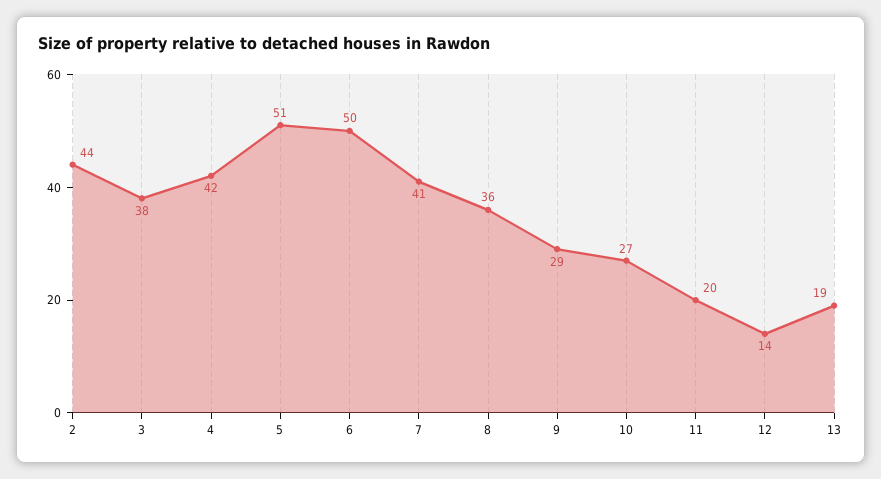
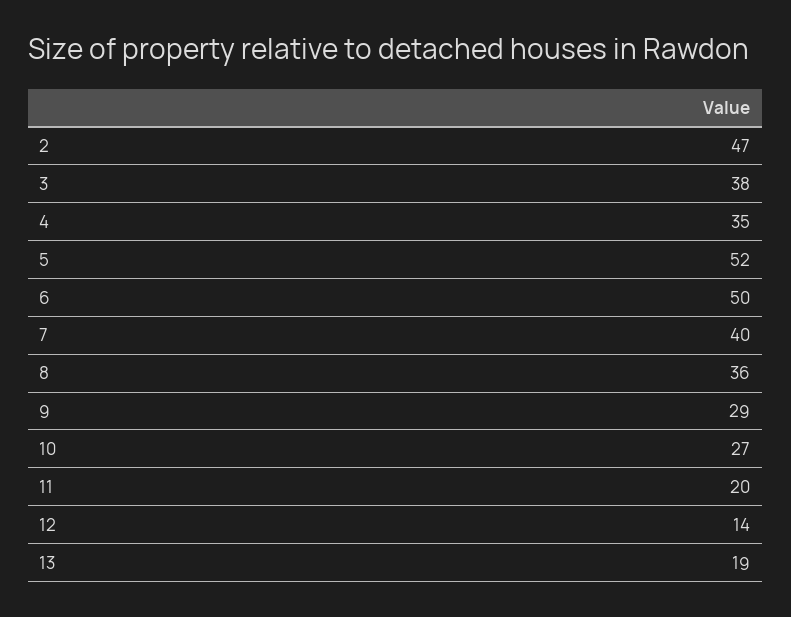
  {
-   "2": 44,
+   "2": 47,
    "3": 38,
-   "4": 42,
+   "4": 35,
-   "5": 51,
+   "5": 52,
    "6": 50,
-   "7": 41,
+   "7": 40,
    "8": 36,
    "9": 29,
    "10": 27,
    "11": 20,
    "12": 14,
    "13": 19
  }

